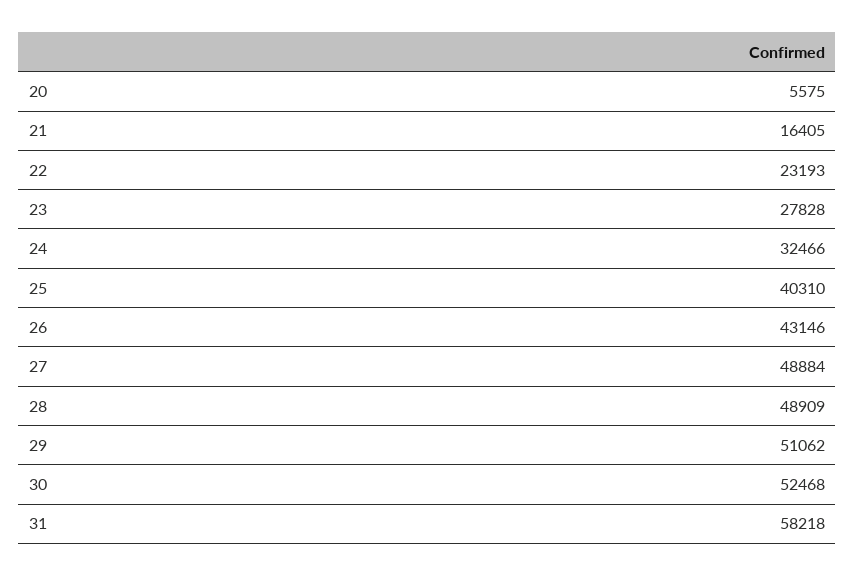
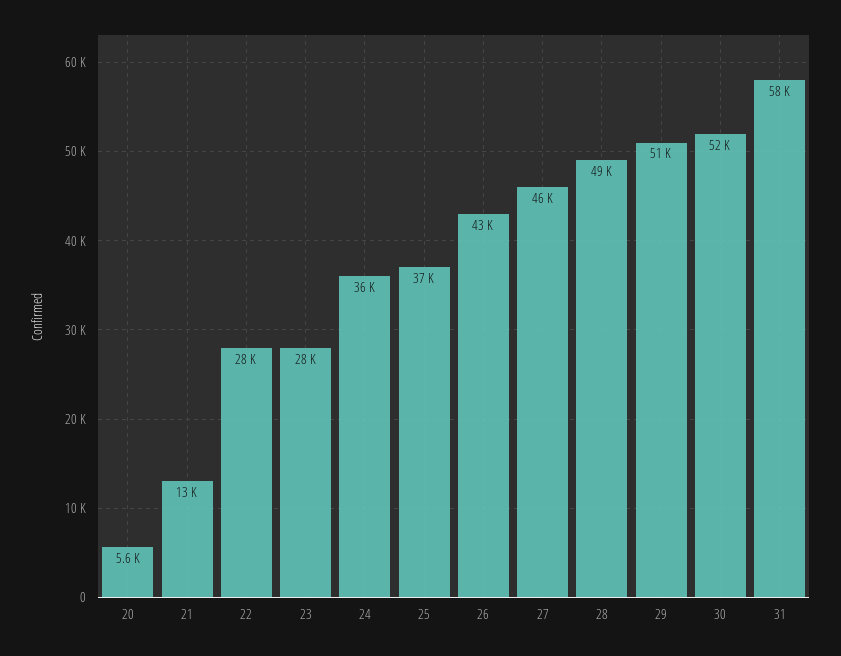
  {
    "20": 5575,
-   "21": 16405,
+   "21": 13000,
-   "22": 23193,
+   "22": 28000,
    "23": 27828,
-   "24": 32466,
+   "24": 36000,
-   "25": 40310,
+   "25": 37000,
    "26": 43146,
-   "27": 48884,
+   "27": 46000,
    "28": 48909,
    "29": 51062,
    "30": 52468,
    "31": 58218
  }

